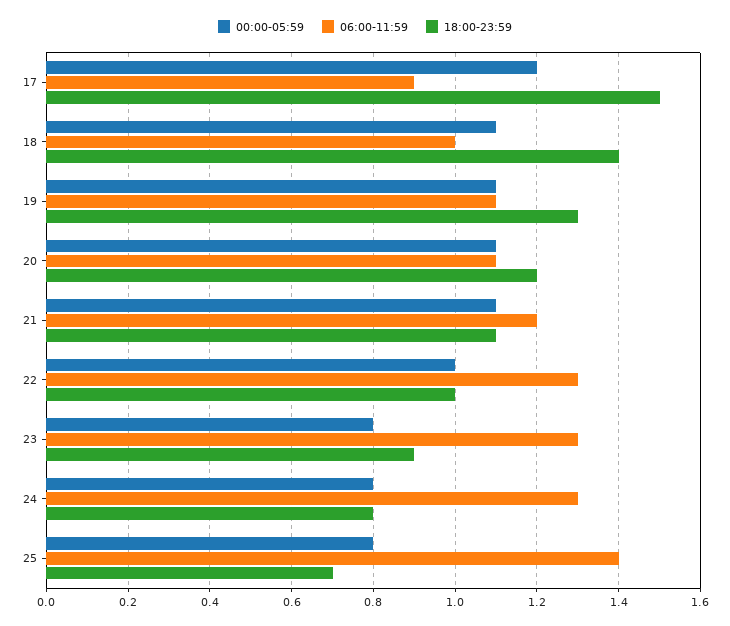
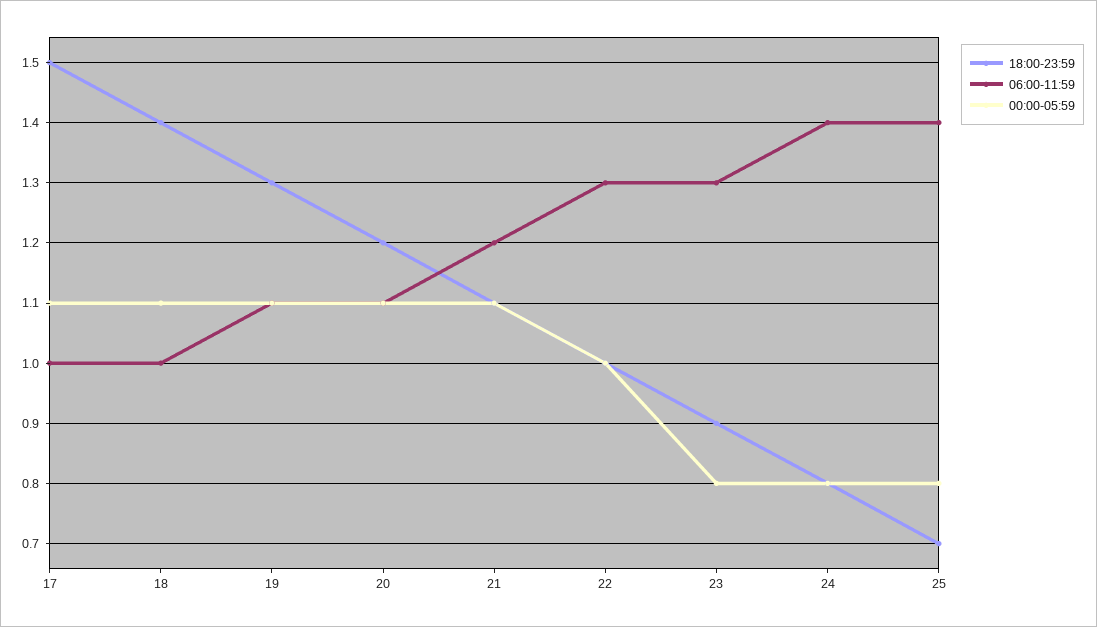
  {
    "00:00-05:59": {
-     "17": 1.2,
+     "17": 1.1,
      "18": 1.1,
      "19": 1.1,
      "20": 1.1,
      "21": 1.1,
      "22": 1,
      "23": 0.8,
      "24": 0.8,
      "25": 0.8
    },
    "06:00-11:59": {
-     "17": 0.9,
+     "17": 1,
      "18": 1,
      "19": 1.1,
      "20": 1.1,
      "21": 1.2,
      "22": 1.3,
      "23": 1.3,
-     "24": 1.3,
+     "24": 1.4,
      "25": 1.4
    },
    "18:00-23:59": {
      "17": 1.5,
      "18": 1.4,
      "19": 1.3,
      "20": 1.2,
      "21": 1.1,
      "22": 1,
      "23": 0.9,
      "24": 0.8,
      "25": 0.7
    }
  }

